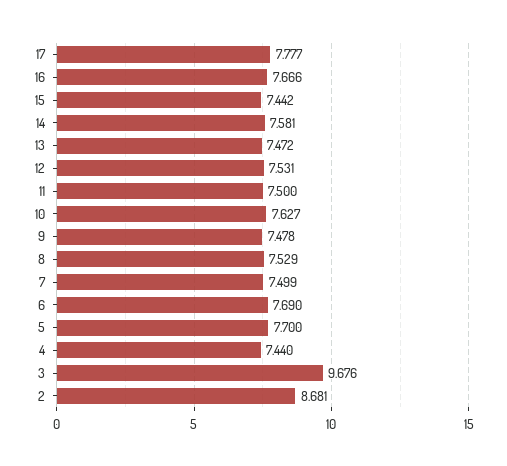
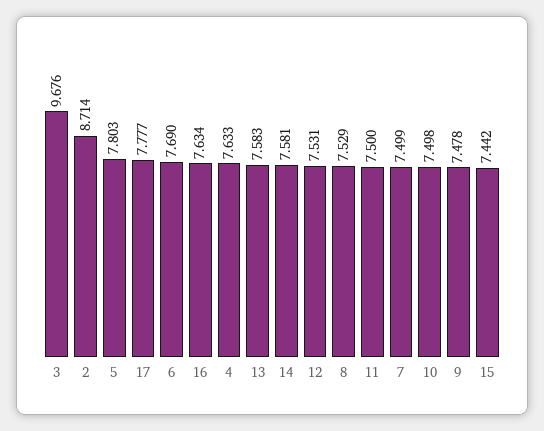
  {
    "17": 7.777,
-   "16": 7.666,
+   "16": 7.634,
    "15": 7.442,
    "14": 7.581,
-   "13": 7.472,
+   "13": 7.583,
    "12": 7.531,
    "11": 7.5,
-   "10": 7.627,
+   "10": 7.498,
    "9": 7.478,
    "8": 7.529,
    "7": 7.499,
    "6": 7.69,
-   "5": 7.7,
+   "5": 7.803,
-   "4": 7.44,
+   "4": 7.633,
    "3": 9.676,
-   "2": 8.681
+   "2": 8.714
  }

